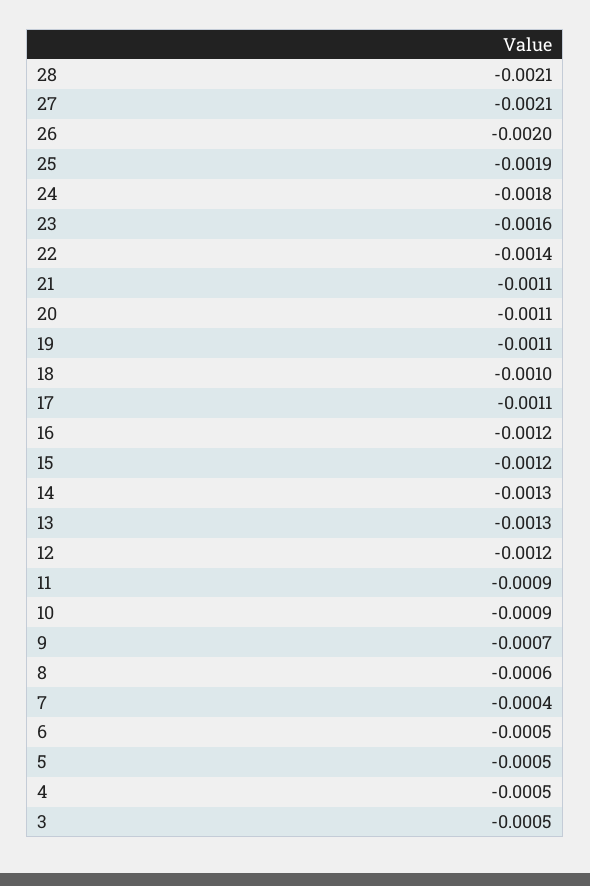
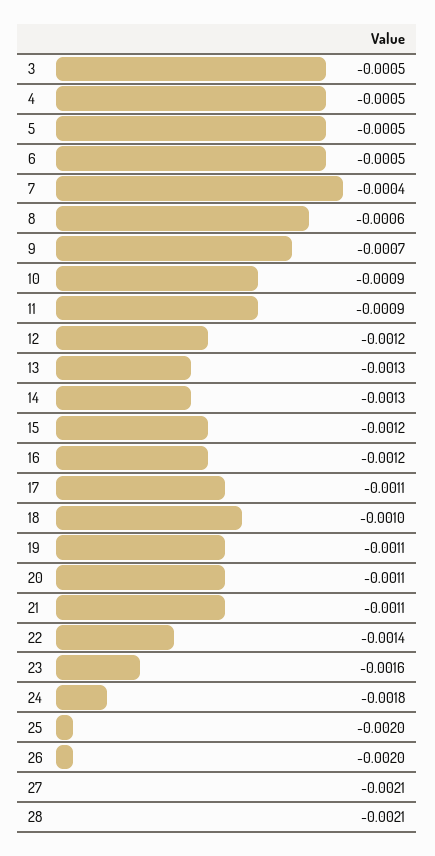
  {
    "28": -0.0021,
    "27": -0.0021,
    "26": -0.002,
-   "25": -0.0019,
+   "25": -0.002,
    "24": -0.0018,
    "23": -0.0016,
    "22": -0.0014,
    "21": -0.0011,
    "20": -0.0011,
    "19": -0.0011,
    "18": -0.001,
    "17": -0.0011,
    "16": -0.0012,
    "15": -0.0012,
    "14": -0.0013,
    "13": -0.0013,
    "12": -0.0012,
    "11": -0.0009,
    "10": -0.0009,
    "9": -0.0007,
    "8": -0.0006,
    "7": -0.0004,
    "6": -0.0005,
    "5": -0.0005,
    "4": -0.0005,
    "3": -0.0005
  }

